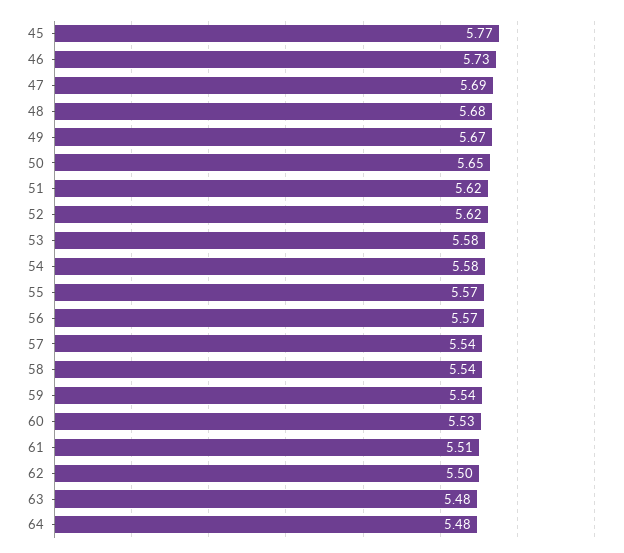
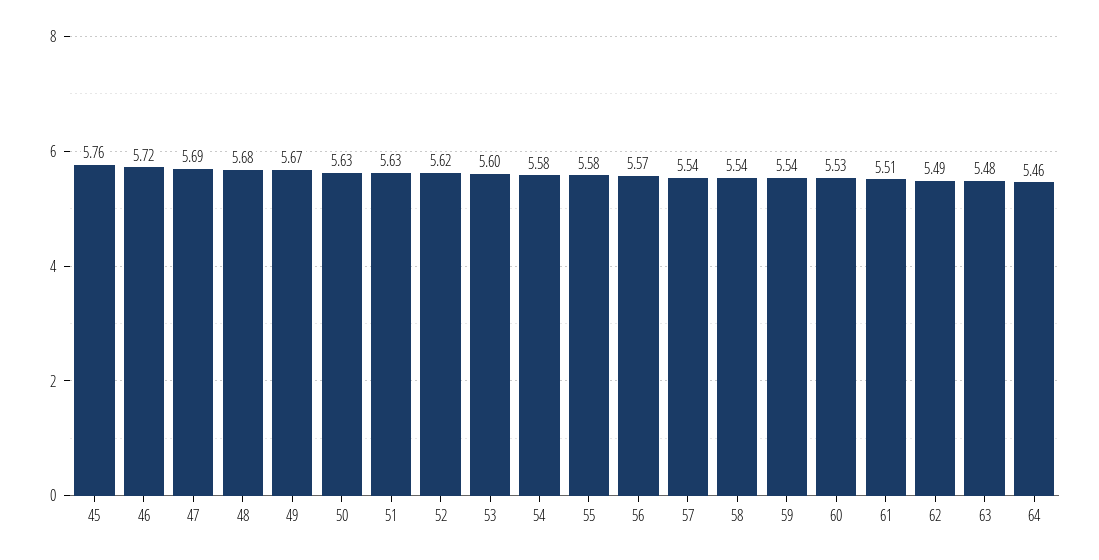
  {
-   "45": 5.77,
+   "45": 5.76,
-   "46": 5.73,
+   "46": 5.72,
    "47": 5.69,
    "48": 5.68,
    "49": 5.67,
-   "50": 5.65,
+   "50": 5.63,
-   "51": 5.62,
+   "51": 5.63,
    "52": 5.62,
-   "53": 5.58,
+   "53": 5.6,
    "54": 5.58,
-   "55": 5.57,
+   "55": 5.58,
    "56": 5.57,
    "57": 5.54,
    "58": 5.54,
    "59": 5.54,
    "60": 5.53,
    "61": 5.51,
-   "62": 5.5,
+   "62": 5.49,
    "63": 5.48,
-   "64": 5.48
+   "64": 5.46
  }

